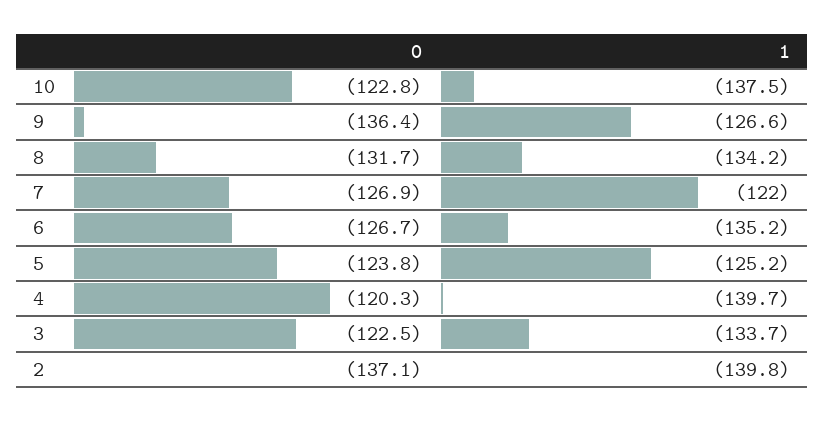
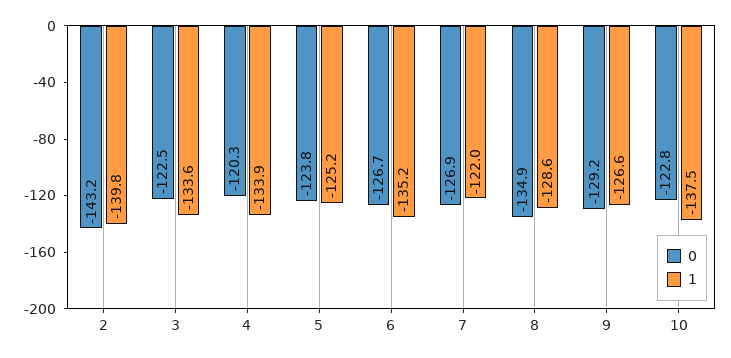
  {
    "0": {
      "10": -122.8,
-     "9": -136.4,
+     "9": -129.2,
-     "8": -131.7,
+     "8": -134.9,
      "7": -126.9,
      "6": -126.7,
      "5": -123.8,
      "4": -120.3,
      "3": -122.5,
-     "2": -137.1
+     "2": -143.2
    },
    "1": {
      "10": -137.5,
      "9": -126.6,
-     "8": -134.2,
+     "8": -128.6,
      "7": -122,
      "6": -135.2,
      "5": -125.2,
-     "4": -139.7,
+     "4": -133.9,
-     "3": -133.7,
+     "3": -133.6,
      "2": -139.8
    }
  }

